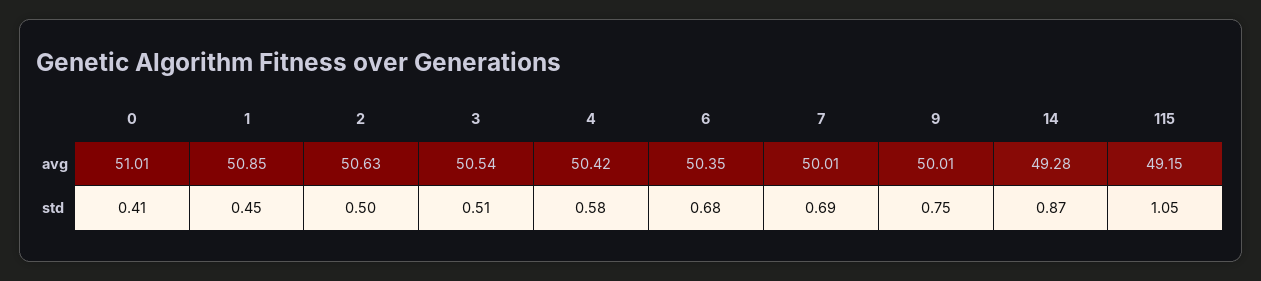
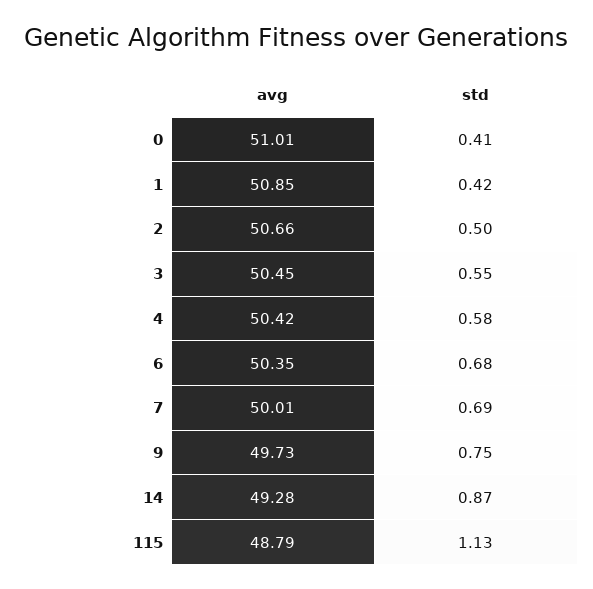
  {
    "0": {
      "avg": 51.01,
      "std": 0.41
    },
    "1": {
      "avg": 50.85,
-     "std": 0.45
+     "std": 0.42
    },
    "2": {
-     "avg": 50.63,
+     "avg": 50.66,
      "std": 0.5
    },
    "3": {
-     "avg": 50.54,
+     "avg": 50.45,
-     "std": 0.51
+     "std": 0.55
    },
    "4": {
      "avg": 50.42,
      "std": 0.58
    },
    "6": {
      "avg": 50.35,
      "std": 0.68
    },
    "7": {
      "avg": 50.01,
      "std": 0.69
    },
    "9": {
-     "avg": 50.01,
+     "avg": 49.73,
      "std": 0.75
    },
    "14": {
      "avg": 49.28,
      "std": 0.87
    },
    "115": {
-     "avg": 49.15,
+     "avg": 48.79,
-     "std": 1.05
+     "std": 1.13
    }
  }

